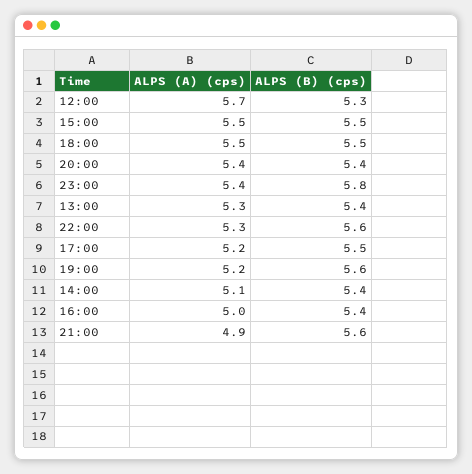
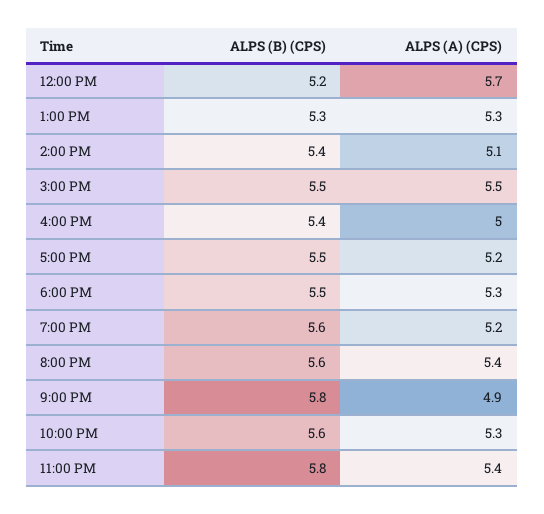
  {
    "ALPS (A) (cps)": {
      "12:00": 5.7,
      "15:00": 5.5,
-     "18:00": 5.5,
+     "18:00": 5.3,
      "20:00": 5.4,
      "23:00": 5.4,
      "13:00": 5.3,
      "22:00": 5.3,
      "17:00": 5.2,
      "19:00": 5.2,
      "14:00": 5.1,
      "16:00": 5,
      "21:00": 4.9
    },
    "ALPS (B) (cps)": {
-     "12:00": 5.3,
+     "12:00": 5.2,
      "15:00": 5.5,
      "18:00": 5.5,
-     "20:00": 5.4,
+     "20:00": 5.6,
      "23:00": 5.8,
-     "13:00": 5.4,
+     "13:00": 5.3,
      "22:00": 5.6,
      "17:00": 5.5,
      "19:00": 5.6,
      "14:00": 5.4,
      "16:00": 5.4,
-     "21:00": 5.6
+     "21:00": 5.8
    }
  }

